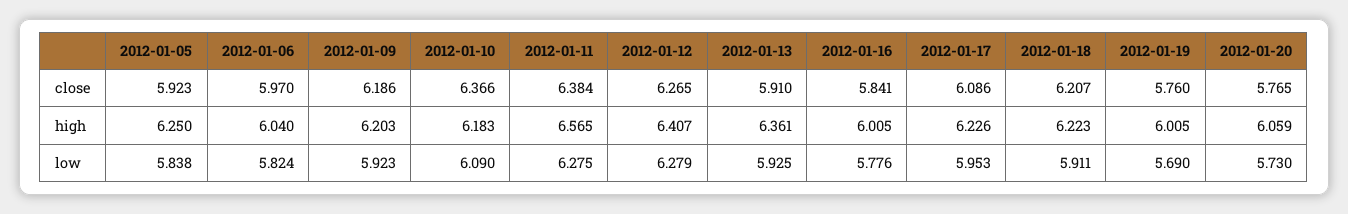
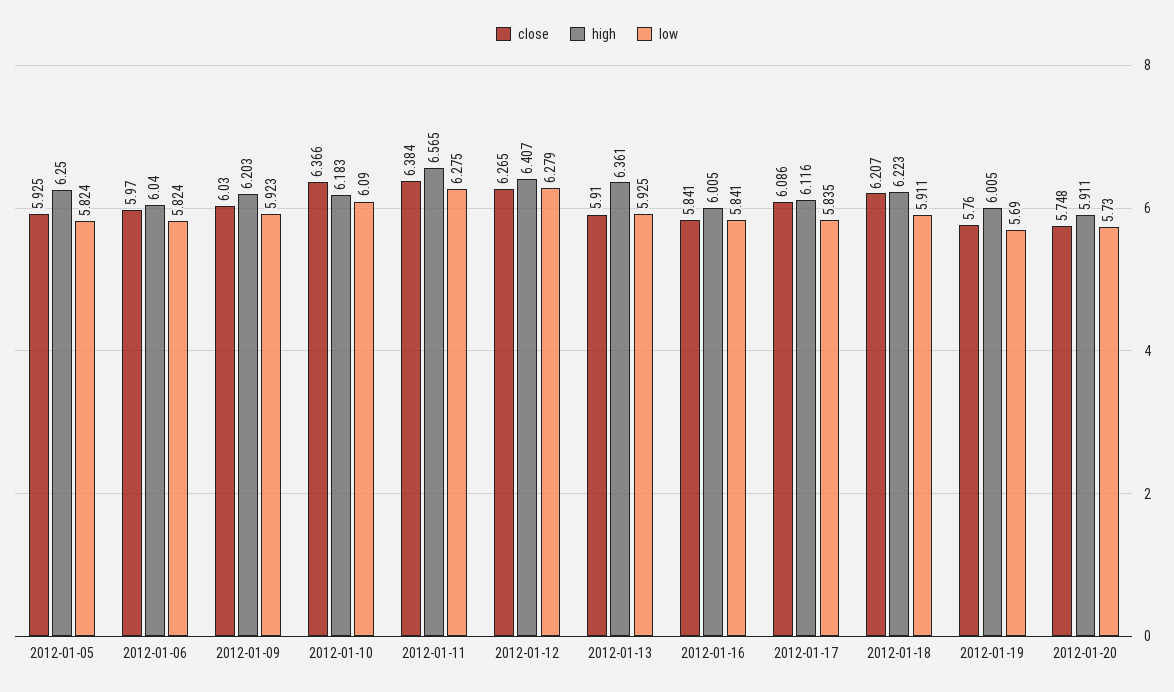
  {
    "close": {
-     "2012-01-05": 5.923,
+     "2012-01-05": 5.925,
      "2012-01-06": 5.97,
-     "2012-01-09": 6.186,
+     "2012-01-09": 6.03,
      "2012-01-10": 6.366,
      "2012-01-11": 6.384,
      "2012-01-12": 6.265,
      "2012-01-13": 5.91,
      "2012-01-16": 5.841,
      "2012-01-17": 6.086,
      "2012-01-18": 6.207,
      "2012-01-19": 5.76,
-     "2012-01-20": 5.765
+     "2012-01-20": 5.748
    },
    "high": {
      "2012-01-05": 6.25,
      "2012-01-06": 6.04,
      "2012-01-09": 6.203,
      "2012-01-10": 6.183,
      "2012-01-11": 6.565,
      "2012-01-12": 6.407,
      "2012-01-13": 6.361,
      "2012-01-16": 6.005,
-     "2012-01-17": 6.226,
+     "2012-01-17": 6.116,
      "2012-01-18": 6.223,
      "2012-01-19": 6.005,
-     "2012-01-20": 6.059
+     "2012-01-20": 5.911
    },
    "low": {
-     "2012-01-05": 5.838,
+     "2012-01-05": 5.824,
      "2012-01-06": 5.824,
      "2012-01-09": 5.923,
      "2012-01-10": 6.09,
      "2012-01-11": 6.275,
      "2012-01-12": 6.279,
      "2012-01-13": 5.925,
-     "2012-01-16": 5.776,
+     "2012-01-16": 5.841,
-     "2012-01-17": 5.953,
+     "2012-01-17": 5.835,
      "2012-01-18": 5.911,
      "2012-01-19": 5.69,
      "2012-01-20": 5.73
    }
  }

